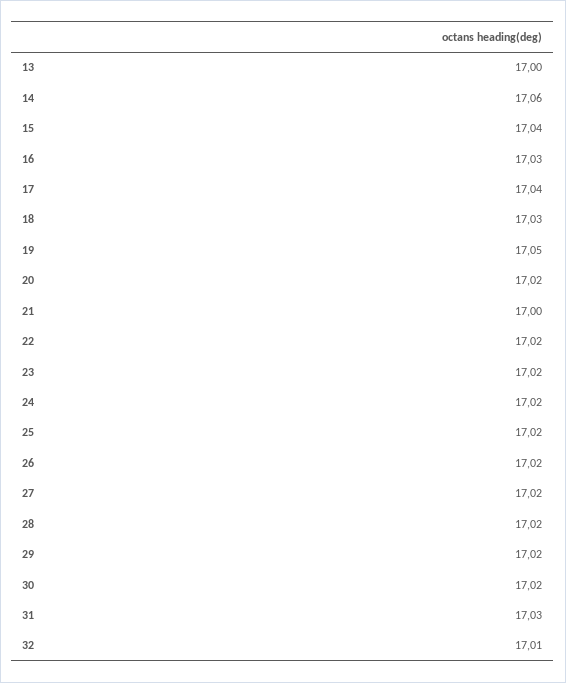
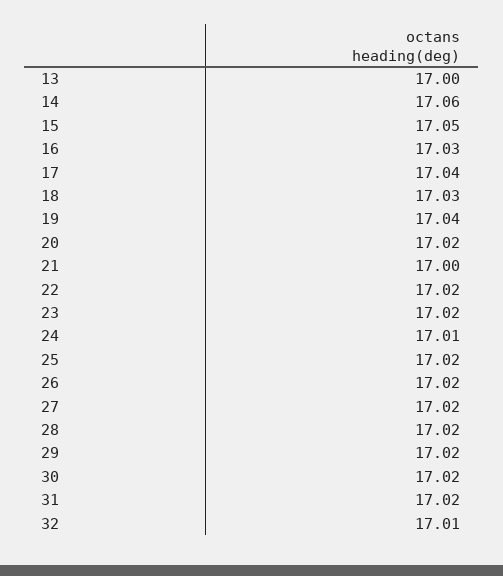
  {
    "13": 17,
    "14": 17.06,
-   "15": 17.04,
+   "15": 17.05,
    "16": 17.03,
    "17": 17.04,
    "18": 17.03,
-   "19": 17.05,
+   "19": 17.04,
    "20": 17.02,
    "21": 17,
    "22": 17.02,
    "23": 17.02,
-   "24": 17.02,
+   "24": 17.01,
    "25": 17.02,
    "26": 17.02,
    "27": 17.02,
    "28": 17.02,
    "29": 17.02,
    "30": 17.02,
-   "31": 17.03,
+   "31": 17.02,
    "32": 17.01
  }

